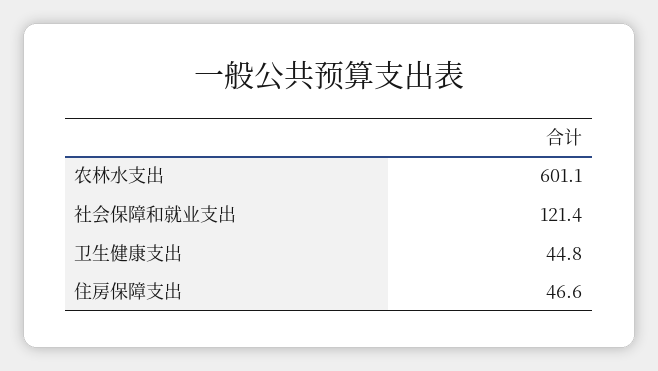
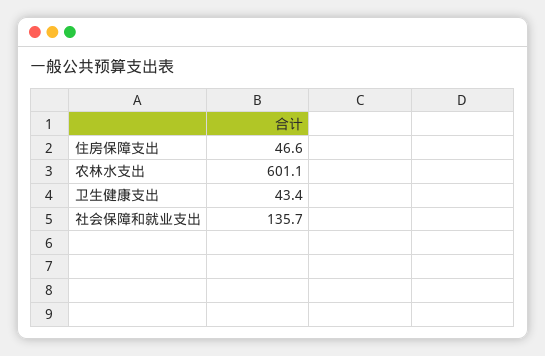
  {
    "农林水支出": 601.1,
-   "社会保障和就业支出": 121.4,
+   "社会保障和就业支出": 135.7,
-   "卫生健康支出": 44.8,
+   "卫生健康支出": 43.4,
    "住房保障支出": 46.6
  }

